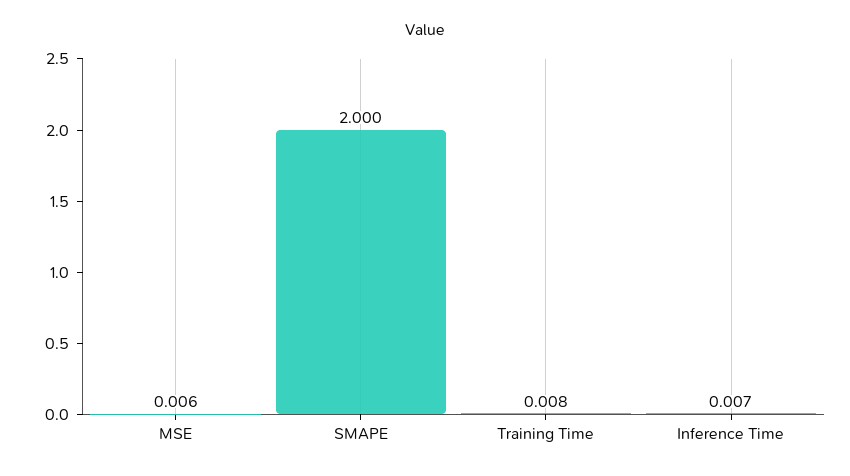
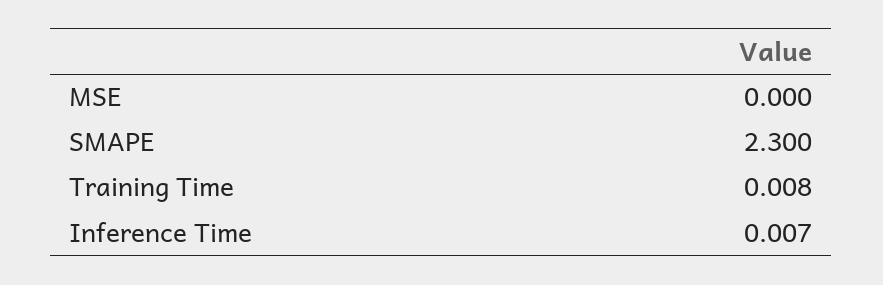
  {
-   "MSE": 0.006,
+   "MSE": 0,
-   "SMAPE": 2,
+   "SMAPE": 2.3,
    "Training Time": 0.008,
    "Inference Time": 0.007
  }

